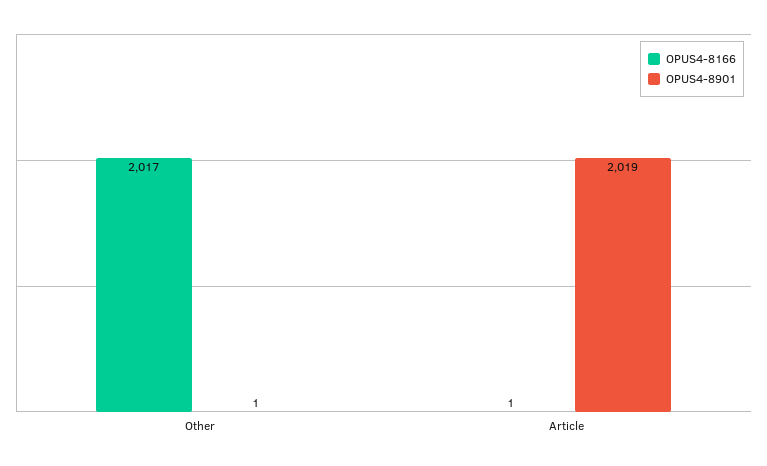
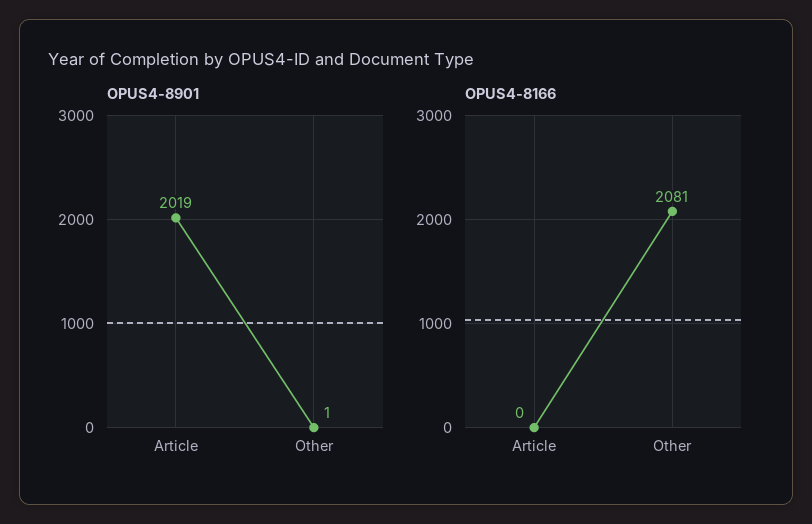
  {
    "OPUS4-8166": {
-     "Other": 2017,
+     "Other": 2081,
-     "Article": 1
+     "Article": 0
    },
    "OPUS4-8901": {
      "Other": 1,
      "Article": 2019
    }
  }

